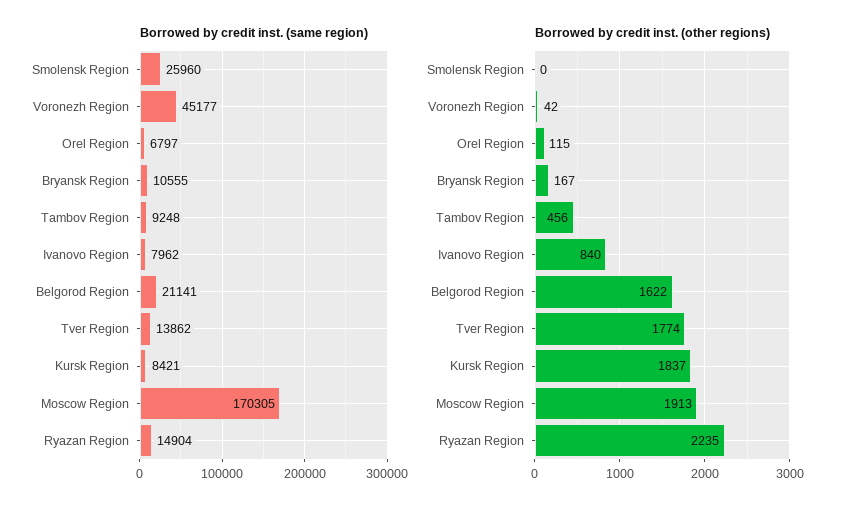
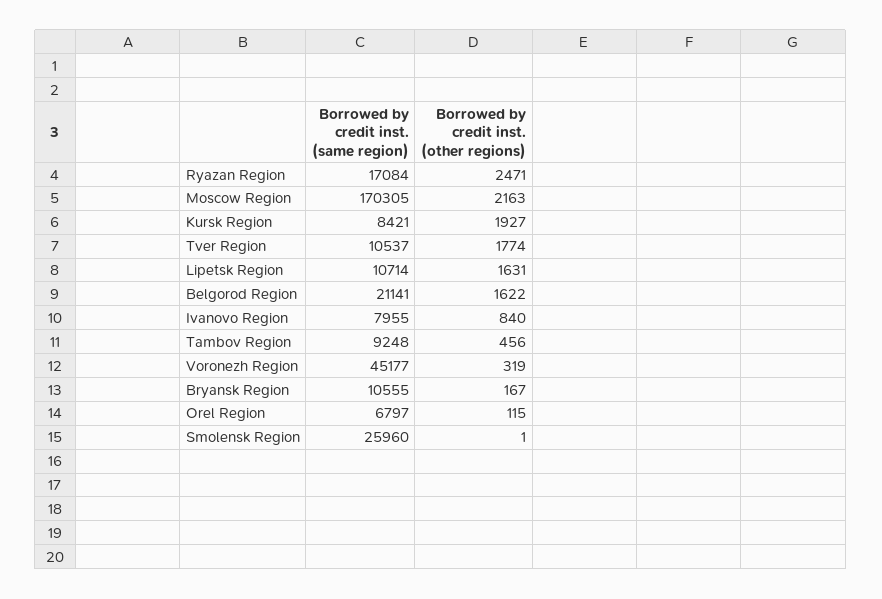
  {
    "Borrowed by credit inst. (same region)": {
      "Smolensk Region": 25960,
      "Voronezh Region": 45177,
      "Orel Region": 6797,
      "Bryansk Region": 10555,
      "Tambov Region": 9248,
-     "Ivanovo Region": 7962,
+     "Ivanovo Region": 7955,
      "Belgorod Region": 21141,
-     "Tver Region": 13862,
+     "Tver Region": 10537,
      "Kursk Region": 8421,
      "Moscow Region": 170305,
-     "Ryazan Region": 14904
+     "Ryazan Region": 17084,
+     "Lipetsk Region": 10714
    },
    "Borrowed by credit inst. (other regions)": {
-     "Smolensk Region": 0,
+     "Smolensk Region": 1,
-     "Voronezh Region": 42,
+     "Voronezh Region": 319,
      "Orel Region": 115,
      "Bryansk Region": 167,
      "Tambov Region": 456,
      "Ivanovo Region": 840,
      "Belgorod Region": 1622,
      "Tver Region": 1774,
-     "Kursk Region": 1837,
+     "Kursk Region": 1927,
-     "Moscow Region": 1913,
+     "Moscow Region": 2163,
-     "Ryazan Region": 2235
+     "Ryazan Region": 2471,
+     "Lipetsk Region": 1631
    }
  }

